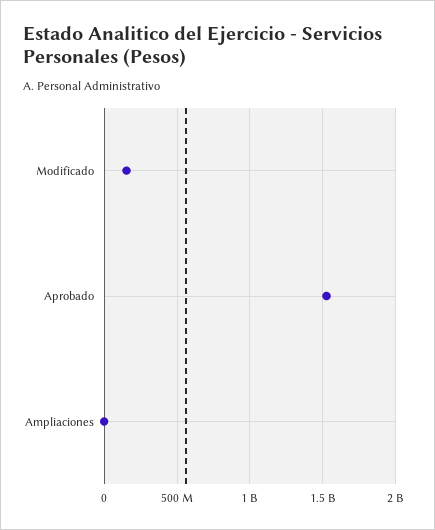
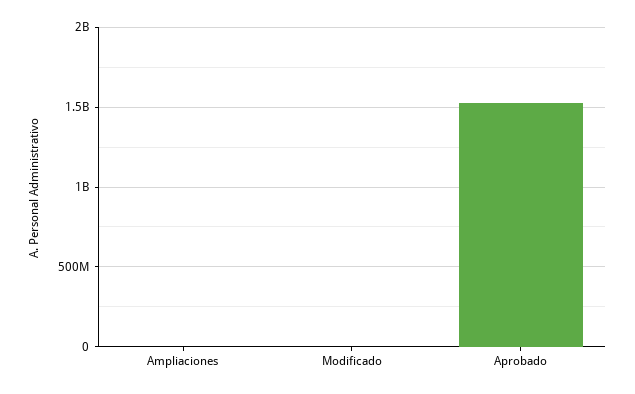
  {
-   "Modificado": 150000000,
+   "Modificado": 0,
    "Aprobado": 1550000000,
    "Ampliaciones": 0
  }

